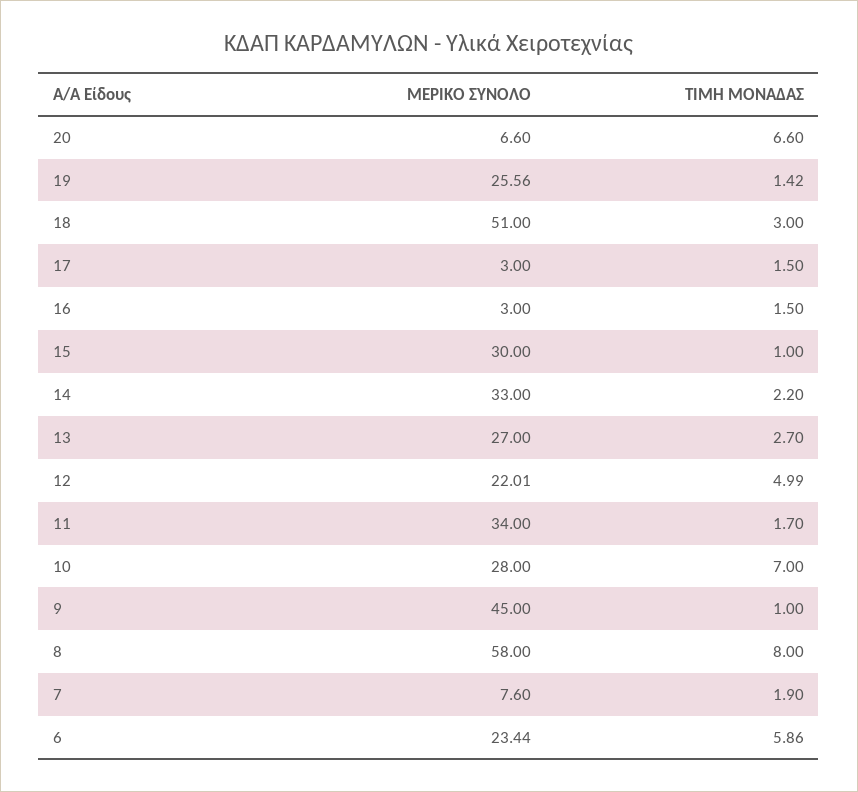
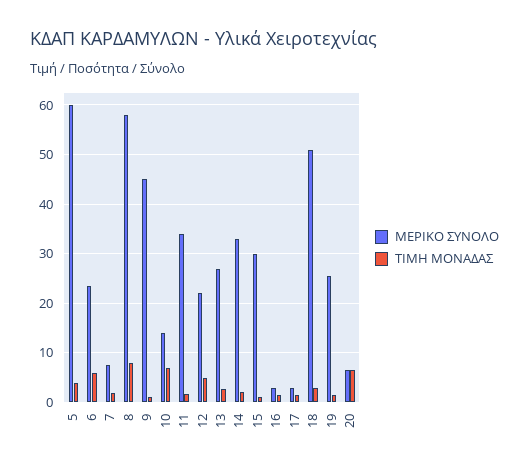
  {
    "ΜΕΡΙΚΟ ΣΥΝΟΛΟ": {
      "20": 6.6,
      "19": 25.56,
      "18": 51,
      "17": 3,
      "16": 3,
      "15": 30,
      "14": 33,
      "13": 27,
      "12": 22.01,
      "11": 34,
-     "10": 28,
+     "10": 14,
      "9": 45,
      "8": 58,
      "7": 7.6,
-     "6": 23.44
+     "6": 23.44,
+     "5": 60
    },
    "ΤΙΜΗ ΜΟΝΑΔΑΣ": {
      "20": 6.6,
      "19": 1.42,
      "18": 3,
      "17": 1.5,
      "16": 1.5,
      "15": 1,
      "14": 2.2,
      "13": 2.7,
      "12": 4.99,
      "11": 1.7,
      "10": 7,
      "9": 1,
      "8": 8,
      "7": 1.9,
-     "6": 5.86
+     "6": 5.86,
+     "5": 4
    }
  }

